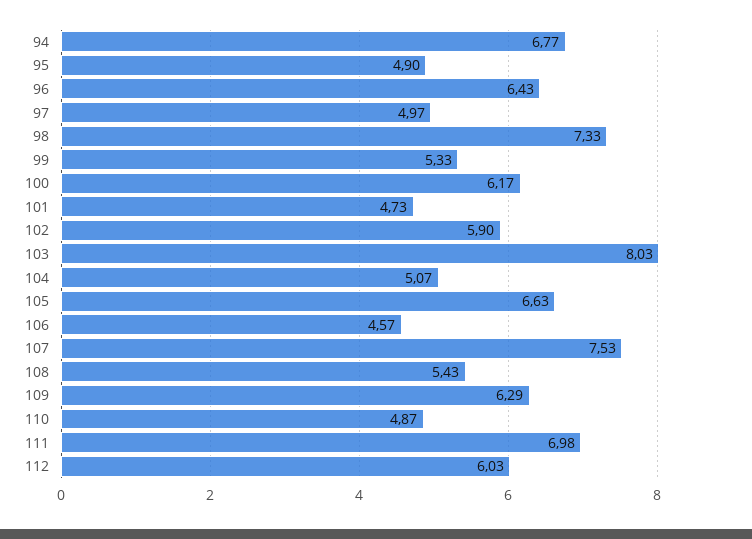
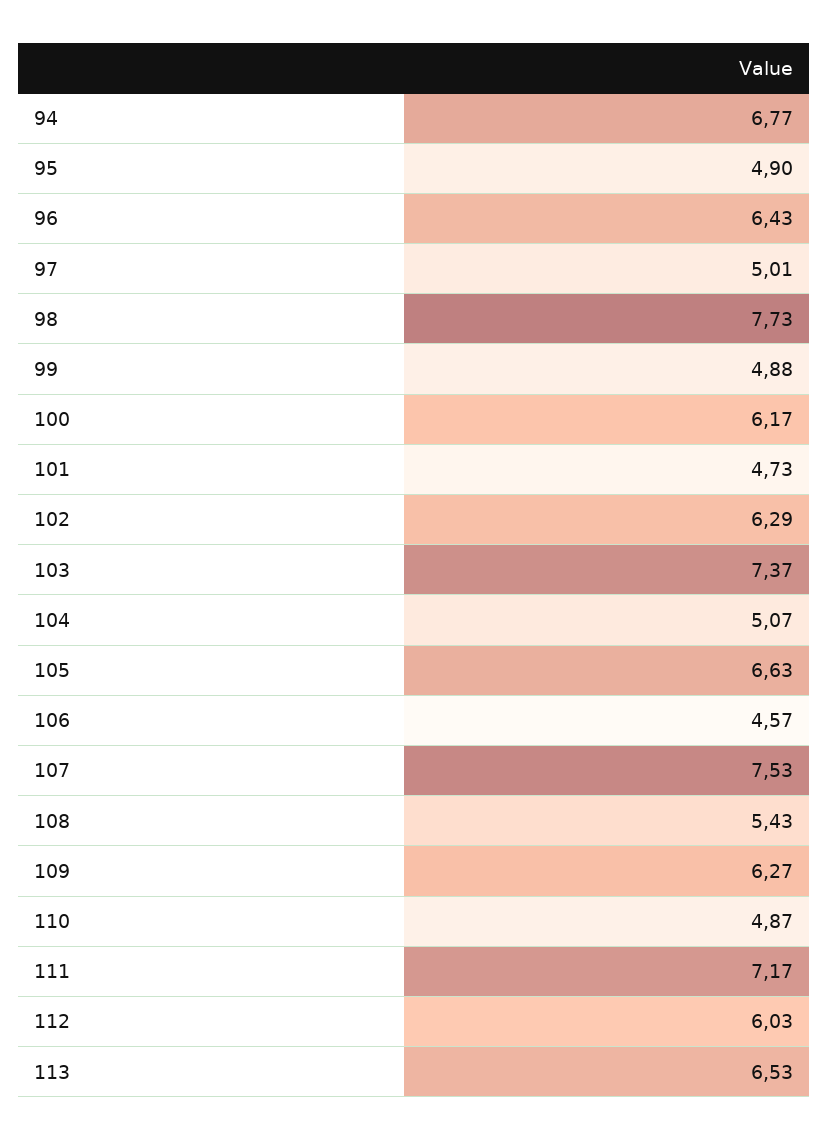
  {
    "94": 6.77,
    "95": 4.9,
    "96": 6.43,
-   "97": 4.97,
+   "97": 5.01,
-   "98": 7.33,
+   "98": 7.73,
-   "99": 5.33,
+   "99": 4.88,
    "100": 6.17,
    "101": 4.73,
-   "102": 5.9,
+   "102": 6.29,
-   "103": 8.03,
+   "103": 7.37,
    "104": 5.07,
    "105": 6.63,
    "106": 4.57,
    "107": 7.53,
    "108": 5.43,
-   "109": 6.29,
+   "109": 6.27,
    "110": 4.87,
-   "111": 6.98,
+   "111": 7.17,
-   "112": 6.03
+   "112": 6.03,
+   "113": 6.53
  }

